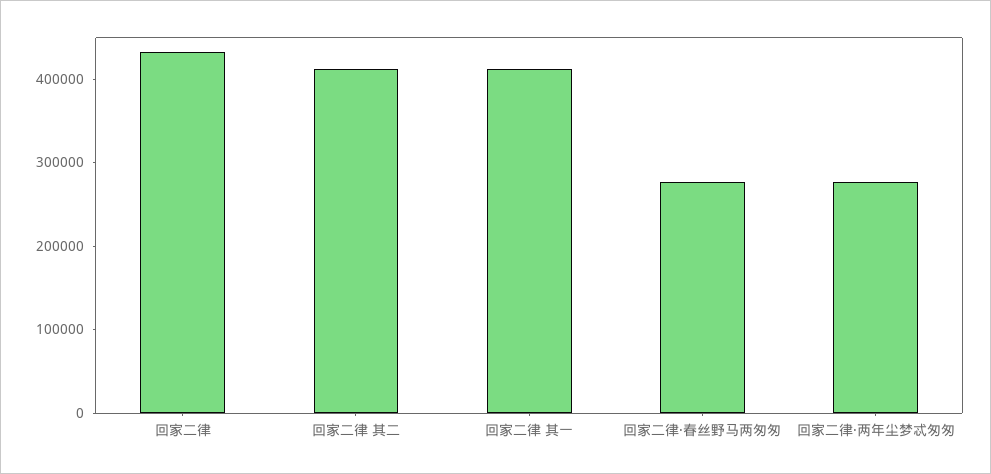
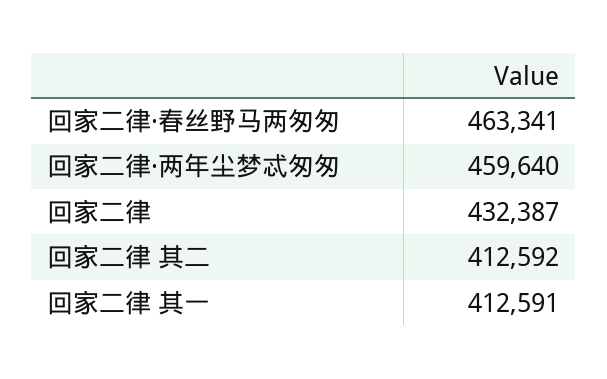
  {
    "回家二律": 432387,
    "回家二律 其二": 412592,
    "回家二律 其一": 412591,
-   "回家二律·春丝野马两匆匆": 280000,
+   "回家二律·春丝野马两匆匆": 463341,
-   "回家二律·两年尘梦忒匆匆": 280000
+   "回家二律·两年尘梦忒匆匆": 459640
  }

